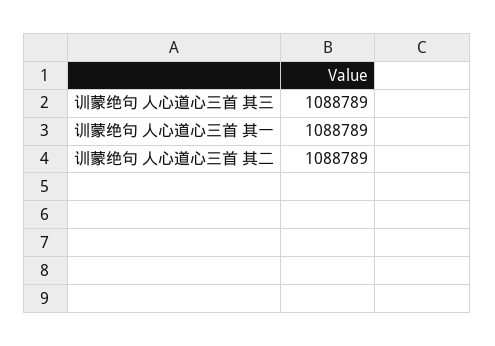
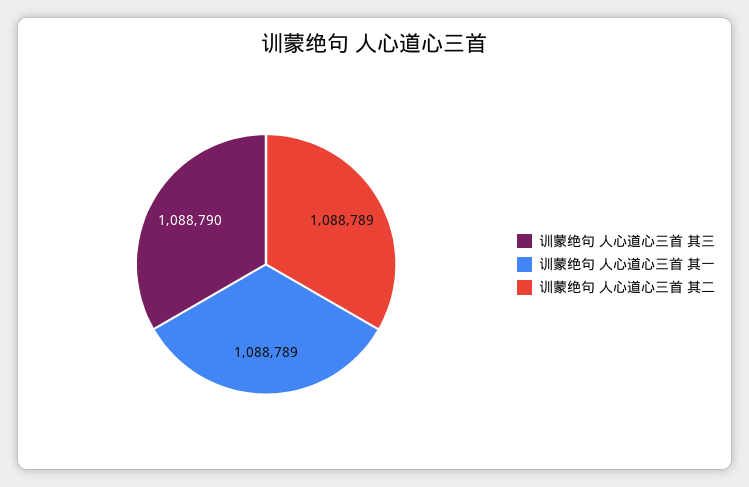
  {
-   "训蒙绝句 人心道心三首 其三": 1088789,
+   "训蒙绝句 人心道心三首 其三": 1088790,
    "训蒙绝句 人心道心三首 其一": 1088789,
    "训蒙绝句 人心道心三首 其二": 1088789
  }

